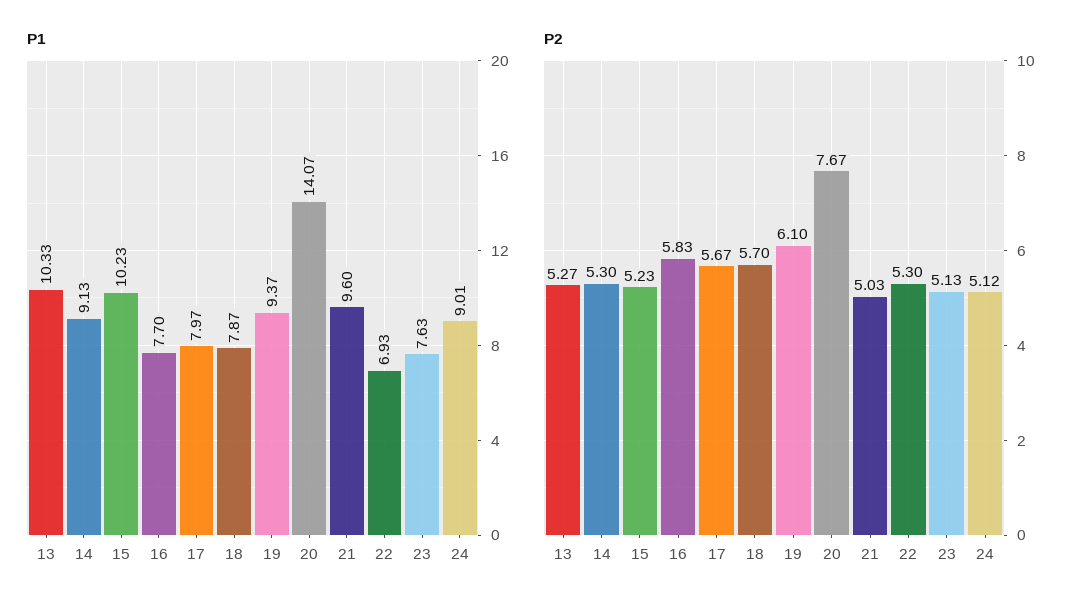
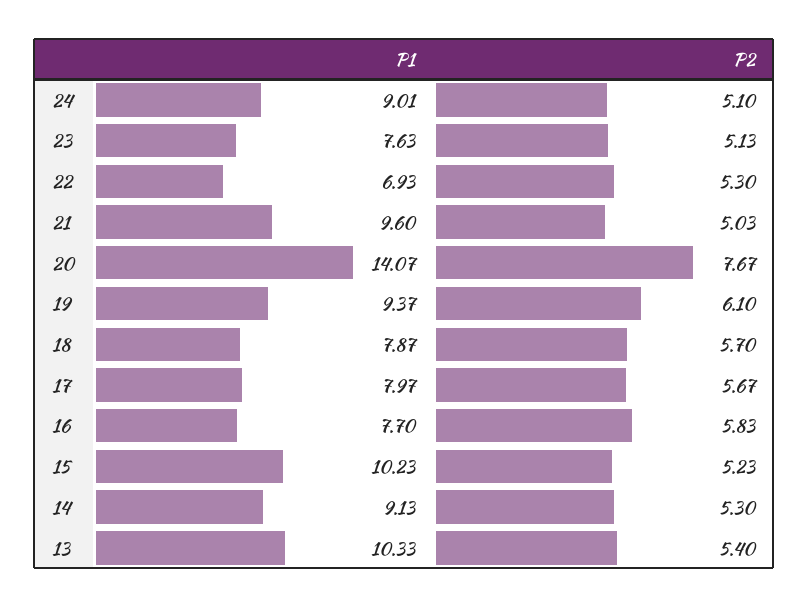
  {
    "P1": {
      "13": 10.33,
      "14": 9.13,
      "15": 10.23,
      "16": 7.7,
      "17": 7.97,
      "18": 7.87,
      "19": 9.37,
      "20": 14.07,
      "21": 9.6,
      "22": 6.93,
      "23": 7.63,
      "24": 9.01
    },
    "P2": {
-     "13": 5.27,
+     "13": 5.4,
      "14": 5.3,
      "15": 5.23,
      "16": 5.83,
      "17": 5.67,
      "18": 5.7,
      "19": 6.1,
      "20": 7.67,
      "21": 5.03,
      "22": 5.3,
      "23": 5.13,
-     "24": 5.12
+     "24": 5.1
    }
  }

